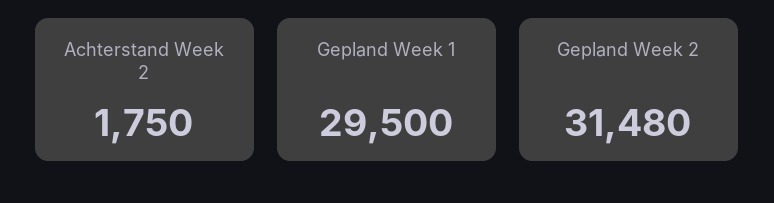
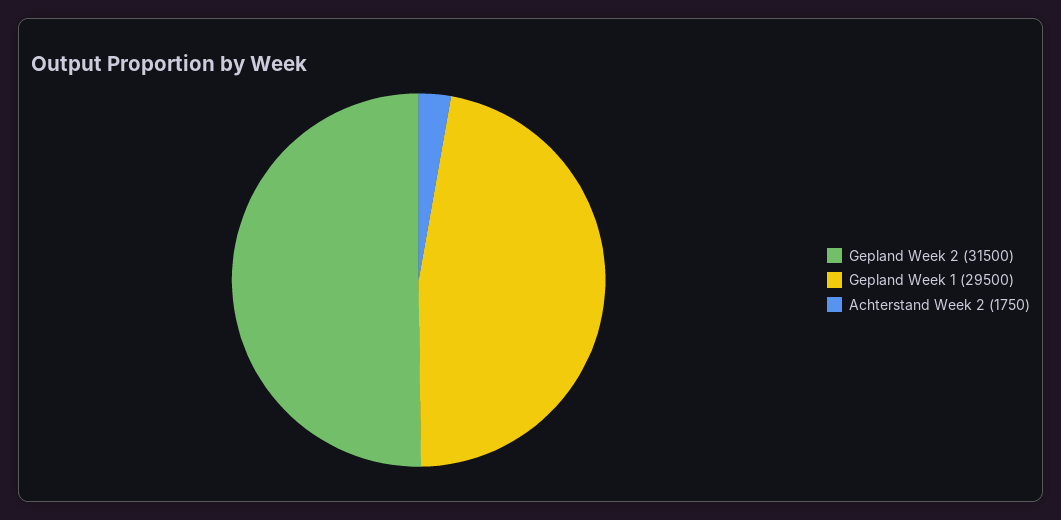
  {
    "Achterstand Week 2": 1750,
    "Gepland Week 1": 29500,
-   "Gepland Week 2": 31480
+   "Gepland Week 2": 31500
  }

